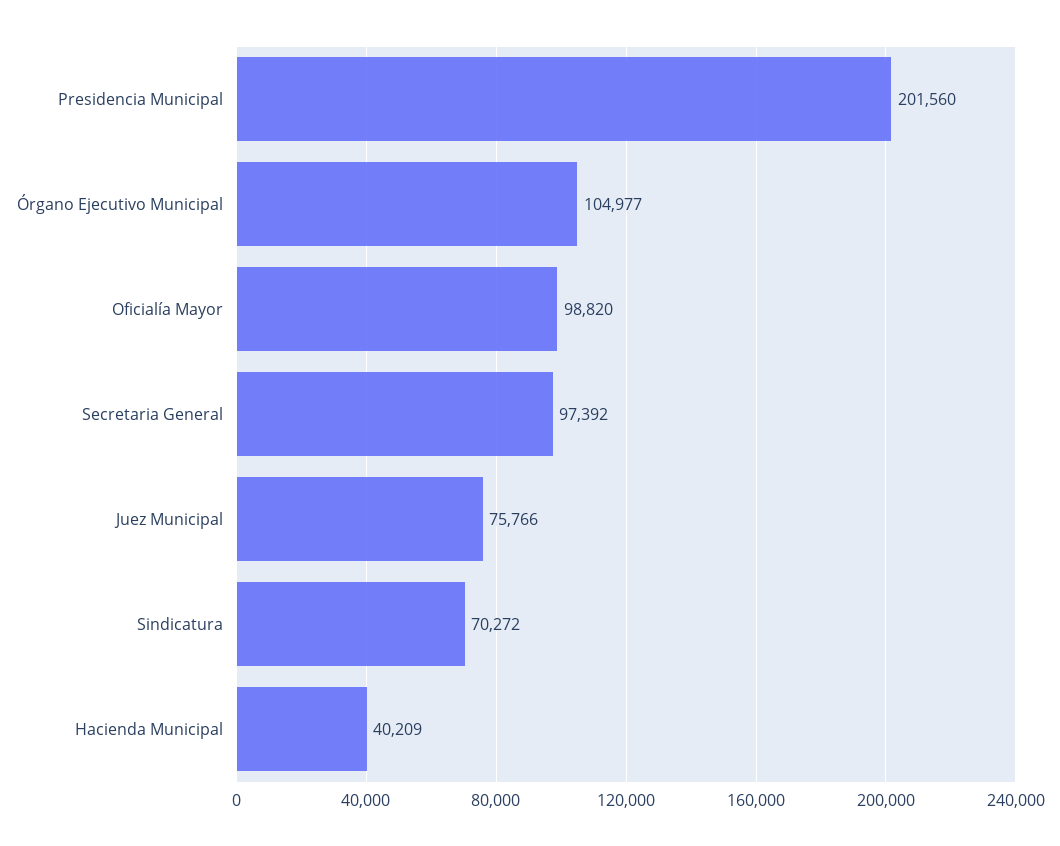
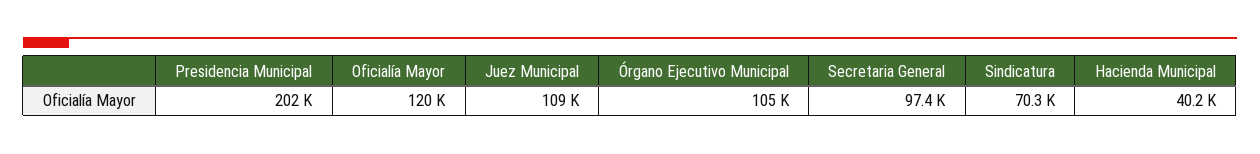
  {
    "Presidencia Municipal": 201560,
    "Órgano Ejecutivo Municipal": 104977,
-   "Oficialía Mayor": 98820,
+   "Oficialía Mayor": 120000,
    "Secretaria General": 97392,
-   "Juez Municipal": 75766,
+   "Juez Municipal": 109000,
    "Sindicatura": 70272,
    "Hacienda Municipal": 40209
  }

